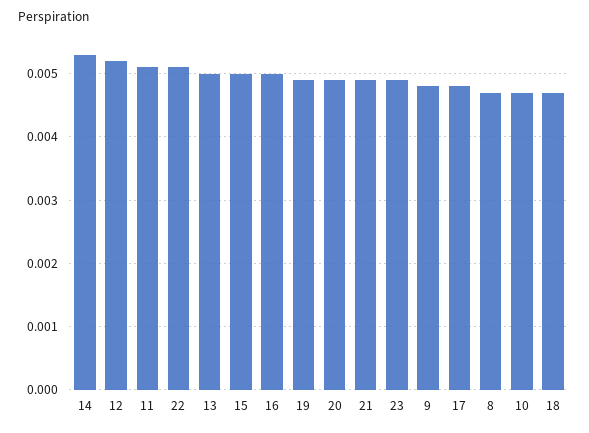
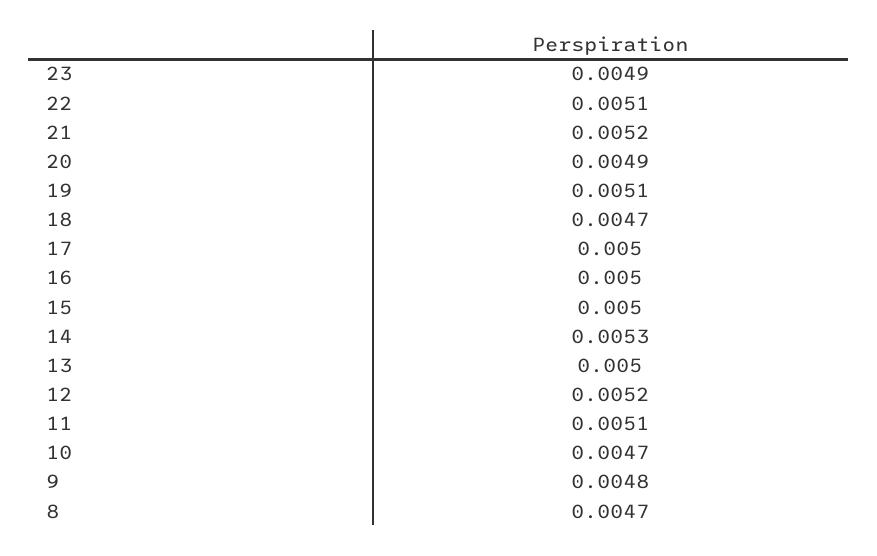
  {
    "14": 0.0053,
    "12": 0.0052,
    "11": 0.0051,
    "22": 0.0051,
    "13": 0.005,
    "15": 0.005,
    "16": 0.005,
-   "19": 0.0049,
+   "19": 0.0051,
    "20": 0.0049,
-   "21": 0.0049,
+   "21": 0.0052,
    "23": 0.0049,
    "9": 0.0048,
-   "17": 0.0048,
+   "17": 0.005,
    "8": 0.0047,
    "10": 0.0047,
    "18": 0.0047
  }

